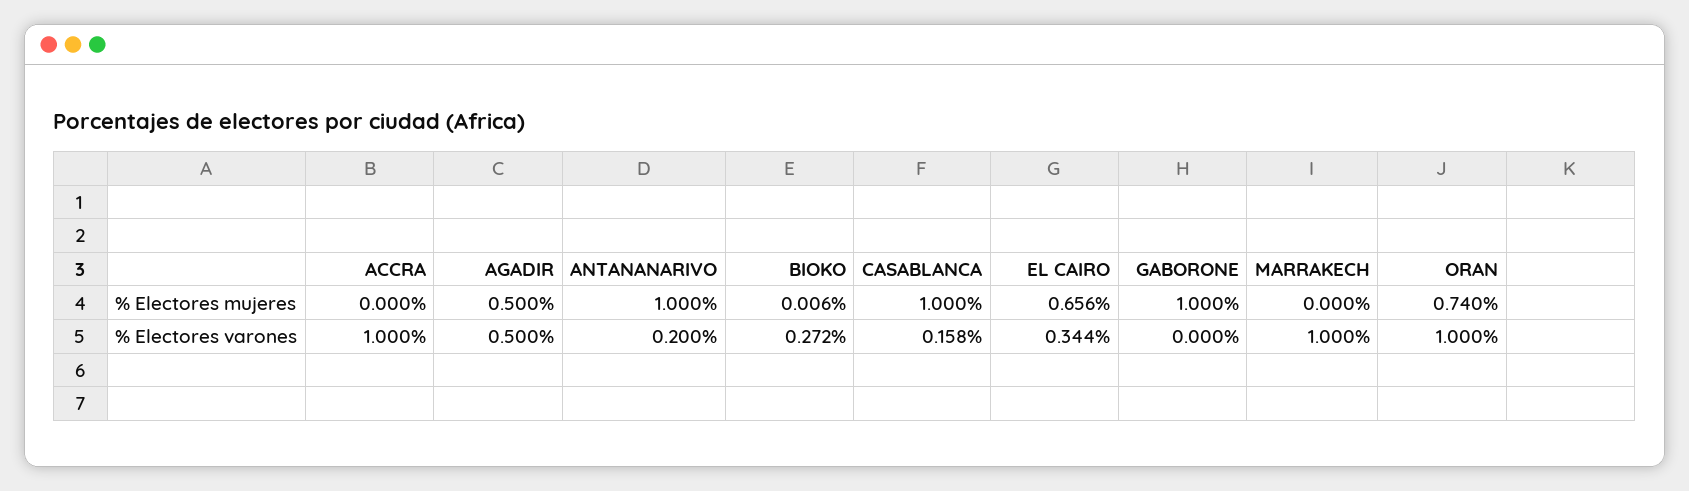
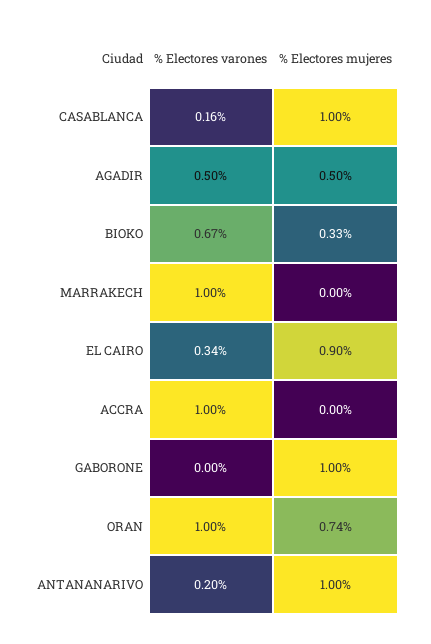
  {
    "ACCRA": {
      "% Electores mujeres": 0,
      "% Electores varones": 1
    },
    "AGADIR": {
      "% Electores mujeres": 0.5,
      "% Electores varones": 0.5
    },
    "ANTANANARIVO": {
      "% Electores mujeres": 1,
      "% Electores varones": 0.2
    },
    "BIOKO": {
-     "% Electores mujeres": 0.006,
+     "% Electores mujeres": 0.33,
-     "% Electores varones": 0.272
+     "% Electores varones": 0.67
    },
    "CASABLANCA": {
      "% Electores mujeres": 1,
      "% Electores varones": 0.158
    },
    "EL CAIRO": {
-     "% Electores mujeres": 0.656,
+     "% Electores mujeres": 0.9,
      "% Electores varones": 0.344
    },
    "GABORONE": {
      "% Electores mujeres": 1,
      "% Electores varones": 0
    },
    "MARRAKECH": {
      "% Electores mujeres": 0,
      "% Electores varones": 1
    },
    "ORAN": {
      "% Electores mujeres": 0.74,
      "% Electores varones": 1
    }
  }

